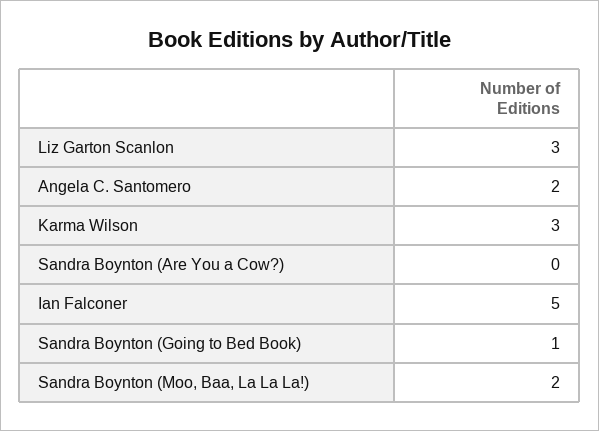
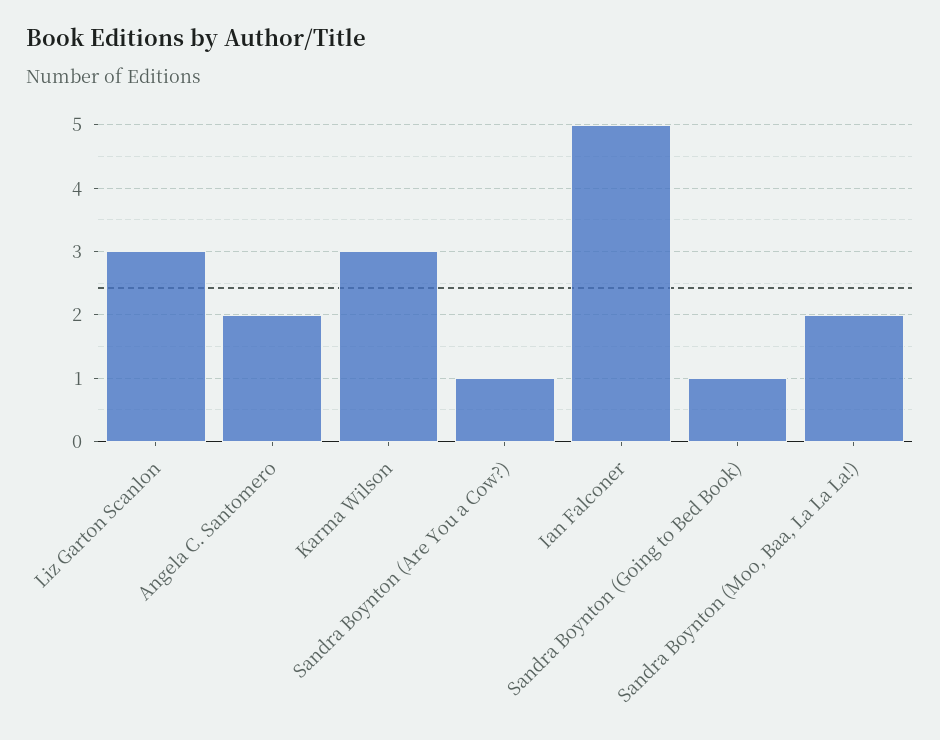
  {
    "Liz Garton Scanlon": 3,
    "Angela C. Santomero": 2,
    "Karma Wilson": 3,
-   "Sandra Boynton (Are You a Cow?)": 0,
+   "Sandra Boynton (Are You a Cow?)": 1,
    "Ian Falconer": 5,
    "Sandra Boynton (Going to Bed Book)": 1,
    "Sandra Boynton (Moo, Baa, La La La!)": 2
  }

